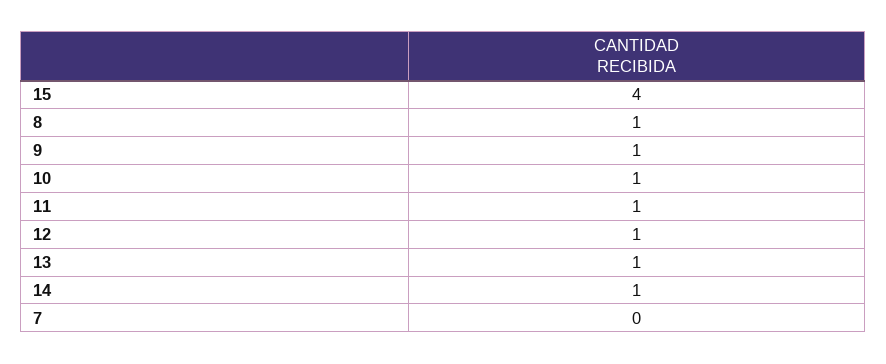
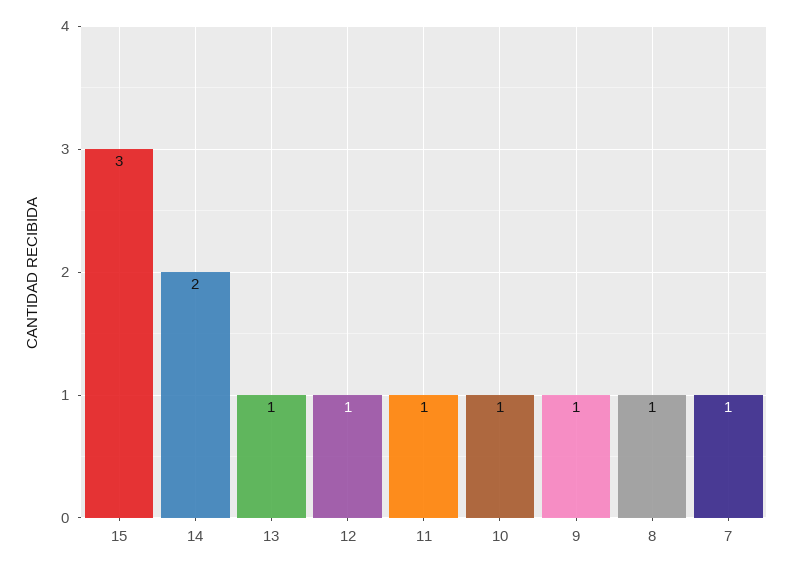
  {
-   "15": 4,
+   "15": 3,
    "8": 1,
    "9": 1,
    "10": 1,
    "11": 1,
    "12": 1,
    "13": 1,
-   "14": 1,
+   "14": 2,
-   "7": 0
+   "7": 1
  }

